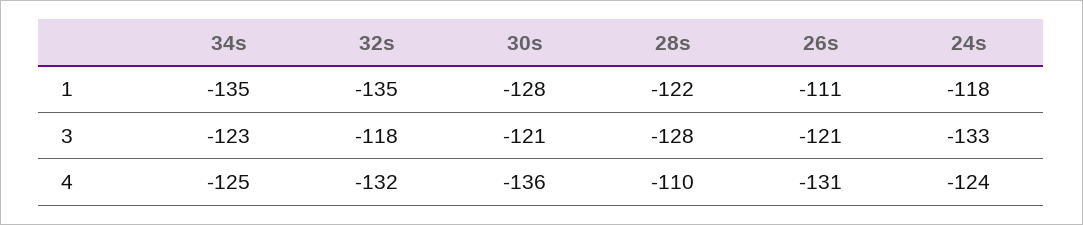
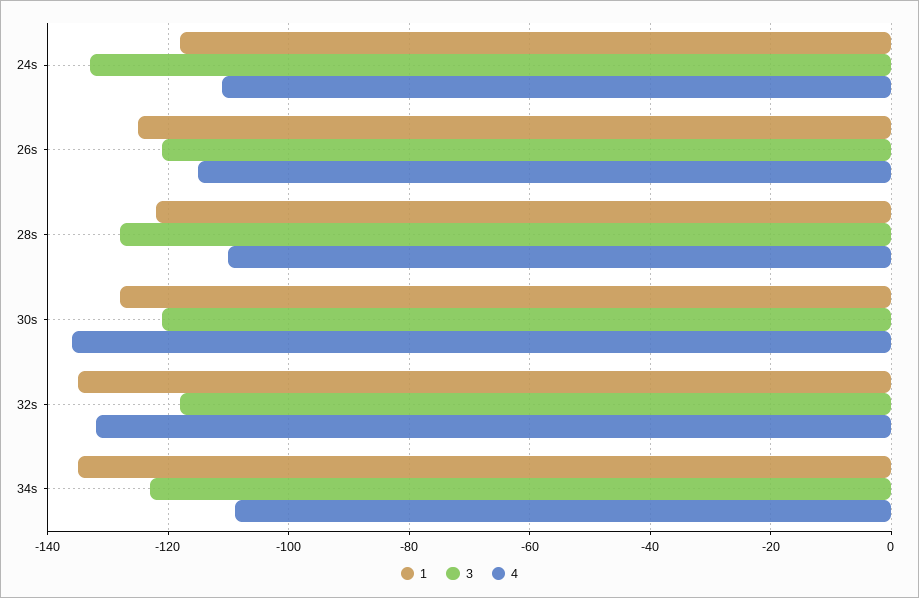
  {
    "1": {
      "34s": -135,
      "32s": -135,
      "30s": -128,
      "28s": -122,
-     "26s": -111,
+     "26s": -125,
      "24s": -118
    },
    "3": {
      "34s": -123,
      "32s": -118,
      "30s": -121,
      "28s": -128,
      "26s": -121,
      "24s": -133
    },
    "4": {
-     "34s": -125,
+     "34s": -110,
      "32s": -132,
      "30s": -136,
      "28s": -110,
-     "26s": -131,
+     "26s": -115,
-     "24s": -124
+     "24s": -110
    }
  }

